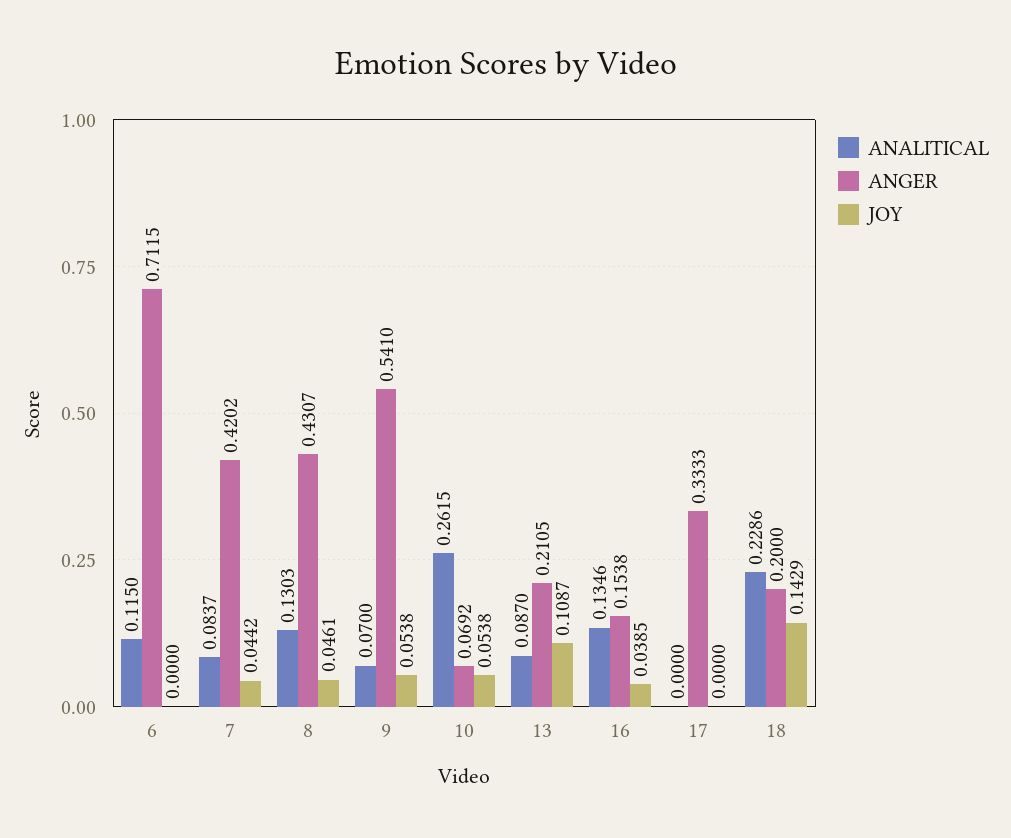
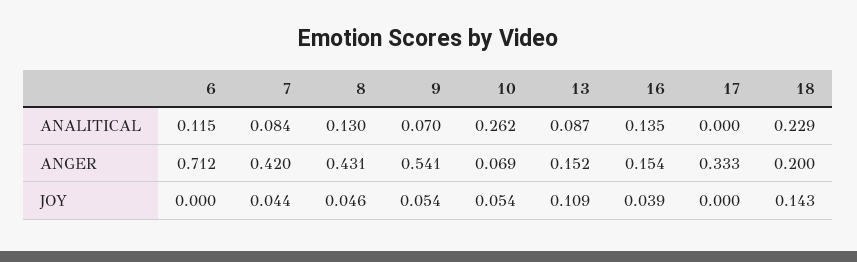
  {
    "ANALITICAL": {
      "6": 0.115,
      "7": 0.0837,
      "8": 0.1303,
      "9": 0.07,
      "10": 0.2615,
      "13": 0.087,
      "16": 0.1346,
      "17": 0,
      "18": 0.2286
    },
    "ANGER": {
      "6": 0.7115,
      "7": 0.4202,
      "8": 0.4307,
      "9": 0.541,
      "10": 0.0692,
-     "13": 0.2105,
+     "13": 0.152,
      "16": 0.1538,
      "17": 0.3333,
      "18": 0.2
    },
    "JOY": {
      "6": 0,
      "7": 0.0442,
      "8": 0.0461,
      "9": 0.0538,
      "10": 0.0538,
      "13": 0.1087,
      "16": 0.0385,
      "17": 0,
      "18": 0.1429
    }
  }

